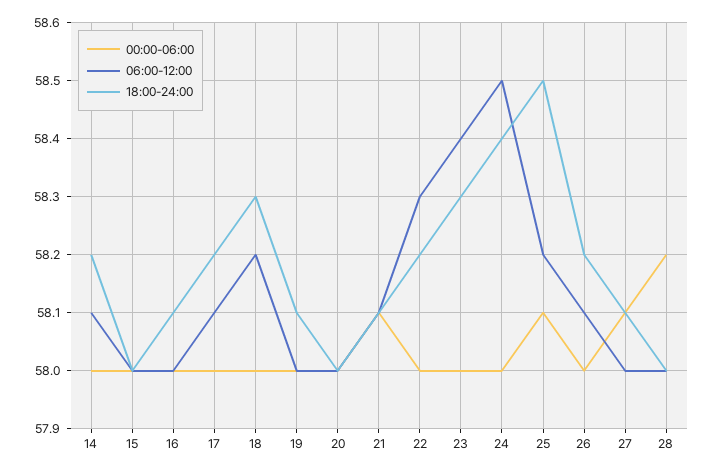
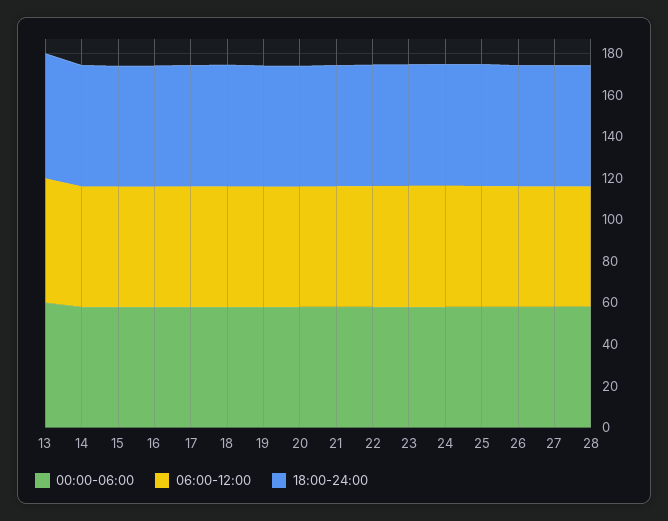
  {
    "00:00-06:00": {
      "14": 58,
      "15": 58,
      "16": 58,
      "17": 58,
      "18": 58,
      "19": 58,
      "20": 58,
      "21": 58.1,
      "22": 58,
      "23": 58,
      "24": 58,
      "25": 58.1,
      "26": 58,
      "27": 58.1,
-     "28": 58.2
+     "28": 58.2,
+     "13": 60
    },
    "06:00-12:00": {
      "14": 58.1,
      "15": 58,
      "16": 58,
      "17": 58.1,
      "18": 58.2,
      "19": 58,
      "20": 58,
      "21": 58.1,
      "22": 58.3,
      "23": 58.4,
      "24": 58.5,
      "25": 58.2,
      "26": 58.1,
      "27": 58,
-     "28": 58
+     "28": 58,
+     "13": 60
    },
    "18:00-24:00": {
      "14": 58.2,
      "15": 58,
      "16": 58.1,
      "17": 58.2,
      "18": 58.3,
      "19": 58.1,
      "20": 58,
      "21": 58.1,
      "22": 58.2,
      "23": 58.3,
      "24": 58.4,
      "25": 58.5,
      "26": 58.2,
      "27": 58.1,
-     "28": 58
+     "28": 58,
+     "13": 60
    }
  }

